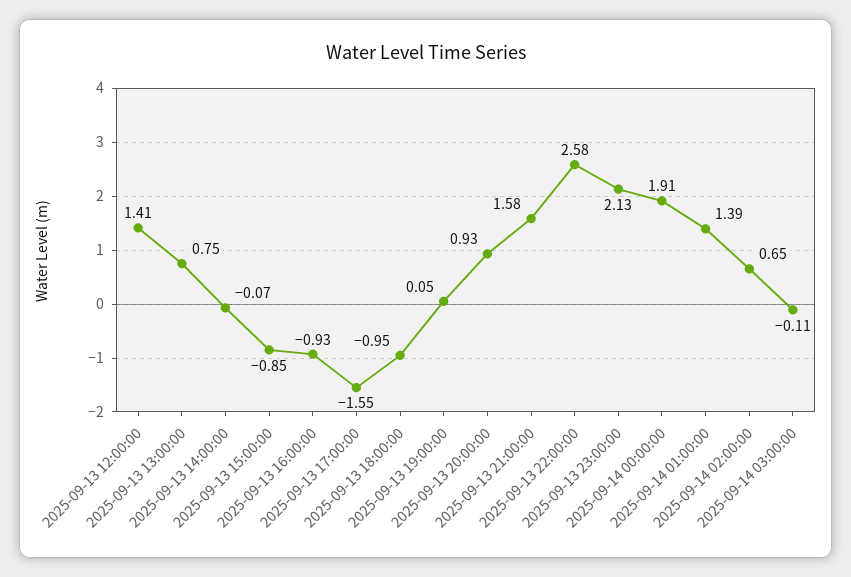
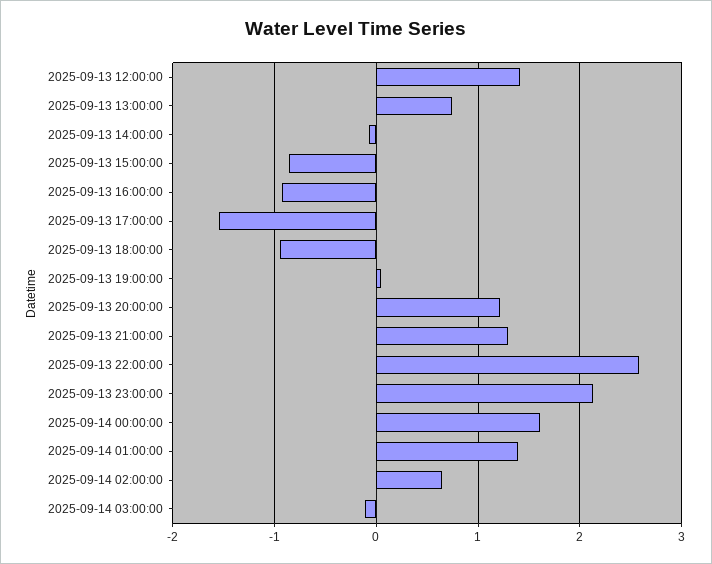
  {
    "2025-09-13 12:00:00": 1.41,
    "2025-09-13 13:00:00": 0.75,
    "2025-09-13 14:00:00": -0.07,
    "2025-09-13 15:00:00": -0.85,
    "2025-09-13 16:00:00": -0.93,
    "2025-09-13 17:00:00": -1.55,
    "2025-09-13 18:00:00": -0.95,
    "2025-09-13 19:00:00": 0.05,
-   "2025-09-13 20:00:00": 0.93,
+   "2025-09-13 20:00:00": 1.2,
-   "2025-09-13 21:00:00": 1.58,
+   "2025-09-13 21:00:00": 1.3,
    "2025-09-13 22:00:00": 2.58,
    "2025-09-13 23:00:00": 2.13,
-   "2025-09-14 00:00:00": 1.91,
+   "2025-09-14 00:00:00": 1.6,
    "2025-09-14 01:00:00": 1.39,
    "2025-09-14 02:00:00": 0.65,
    "2025-09-14 03:00:00": -0.11
  }

